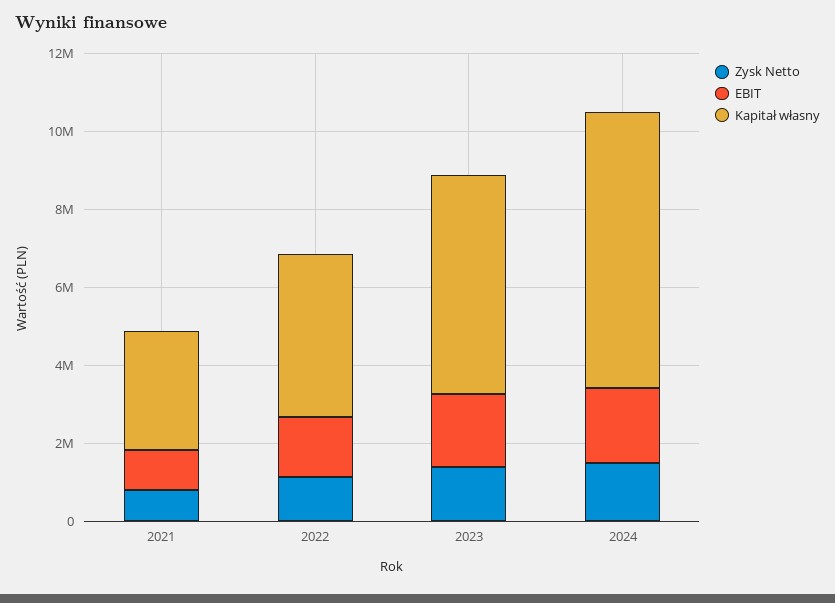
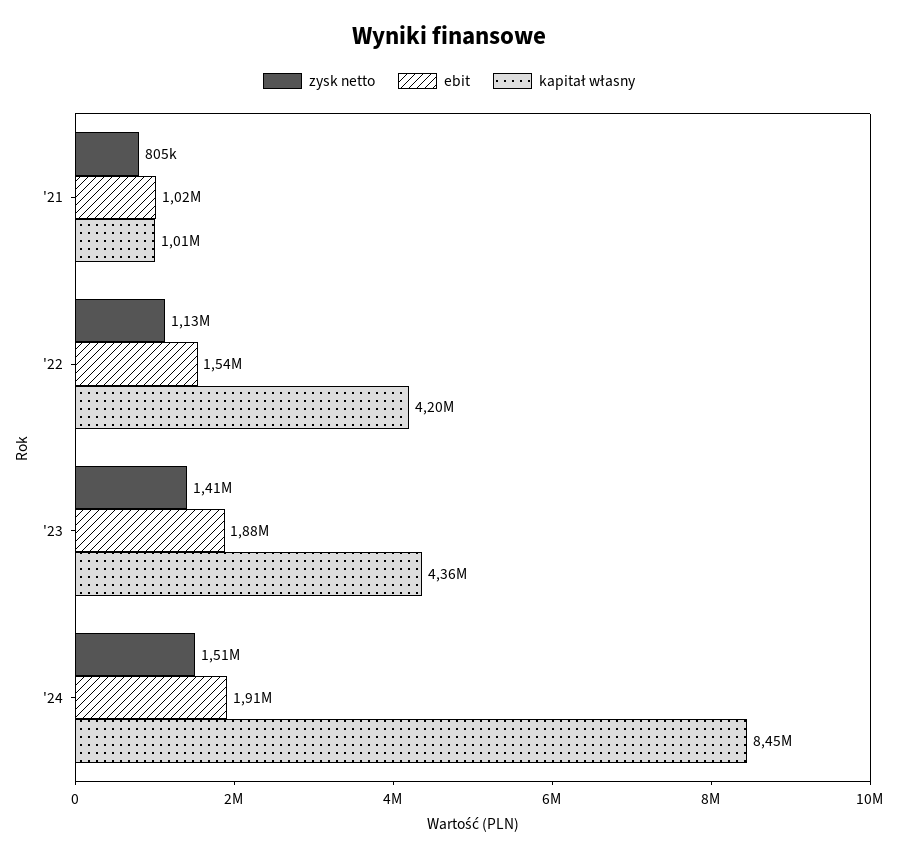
  {
    "Zysk Netto": {
      "2021": 805000,
      "2022": 1130000,
      "2023": 1410000,
      "2024": 1510000
    },
    "EBIT": {
      "2021": 1020000,
      "2022": 1540000,
      "2023": 1880000,
      "2024": 1910000
    },
    "Kapitał własny": {
-     "2021": 3000000,
+     "2021": 1010000,
      "2022": 4200000,
-     "2023": 5500000,
+     "2023": 4360000,
-     "2024": 7000000
+     "2024": 8450000
    }
  }

